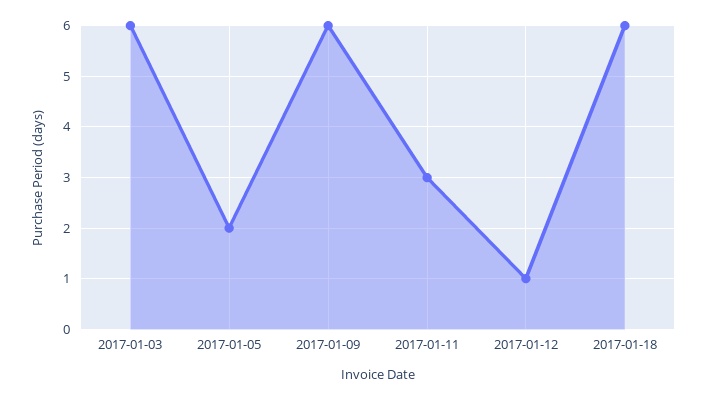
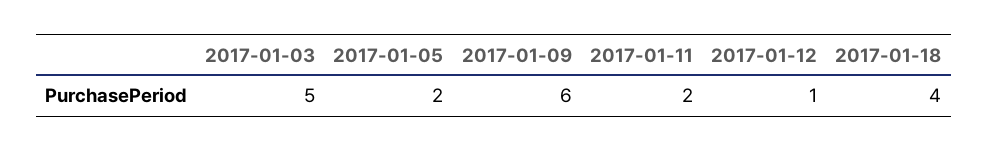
  {
-   "2017-01-03": 6,
+   "2017-01-03": 5,
    "2017-01-05": 2,
    "2017-01-09": 6,
-   "2017-01-11": 3,
+   "2017-01-11": 2,
    "2017-01-12": 1,
-   "2017-01-18": 6
+   "2017-01-18": 4
  }

